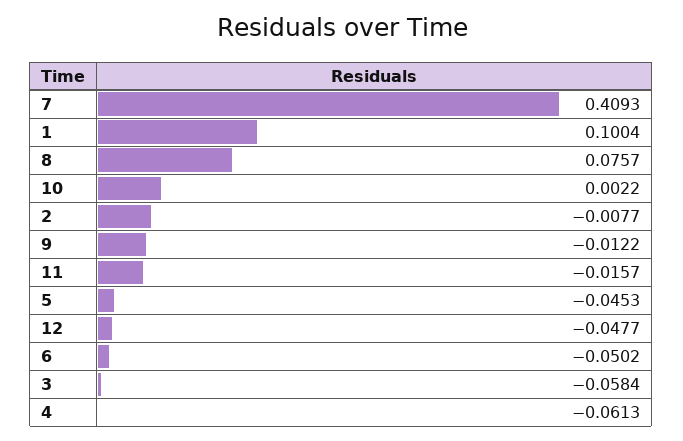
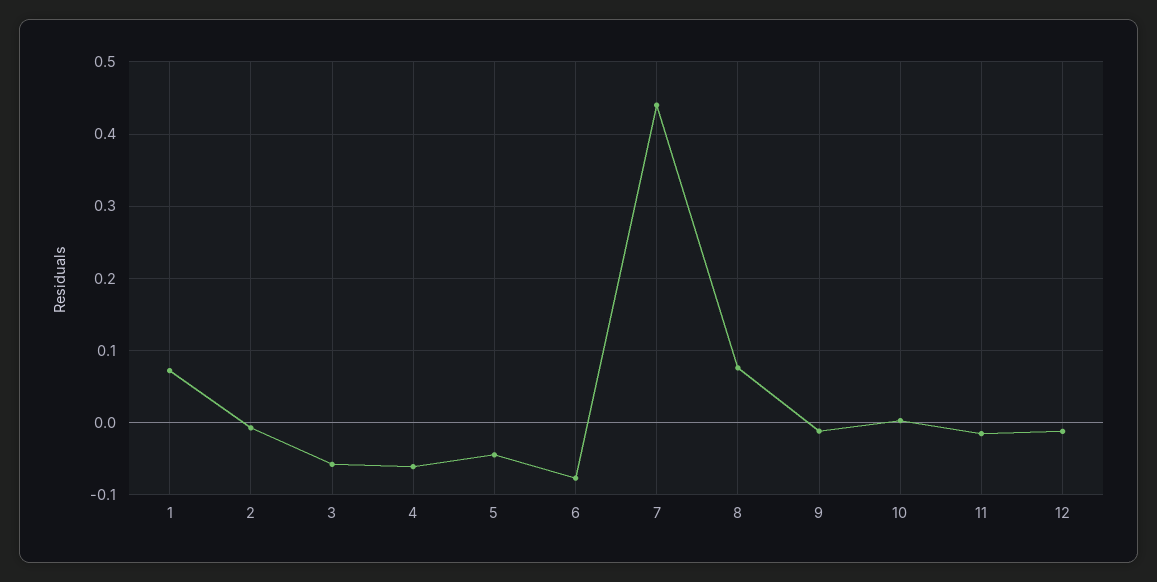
  {
-   "7": 0.4093,
+   "7": 0.44,
-   "1": 0.1004,
+   "1": 0.07,
    "8": 0.0757,
    "10": 0.0022,
    "2": -0.0077,
    "9": -0.0122,
    "11": -0.0157,
    "5": -0.0453,
-   "12": -0.0477,
+   "12": -0.01,
-   "6": -0.0502,
+   "6": -0.08,
    "3": -0.0584,
    "4": -0.0613
  }

